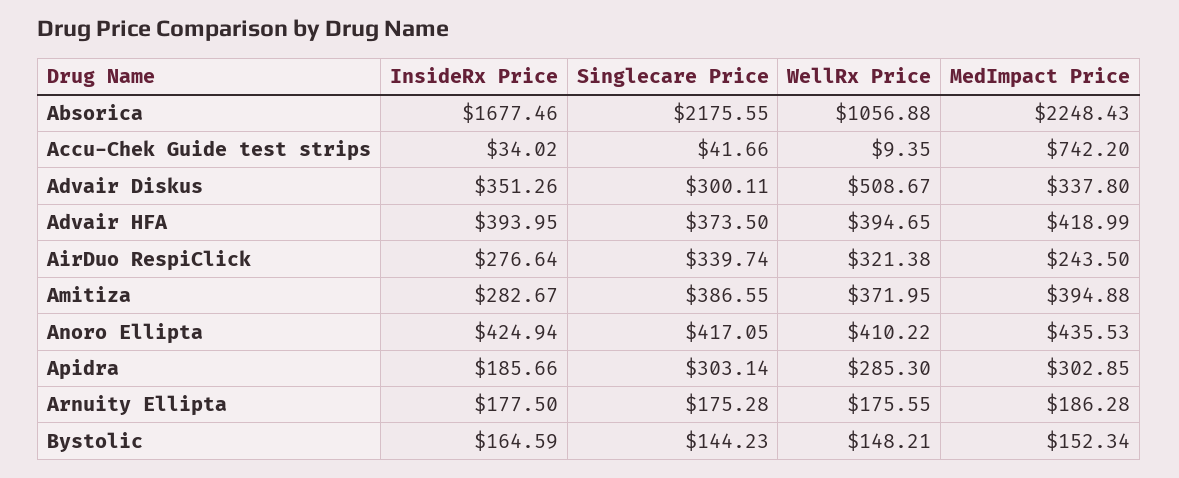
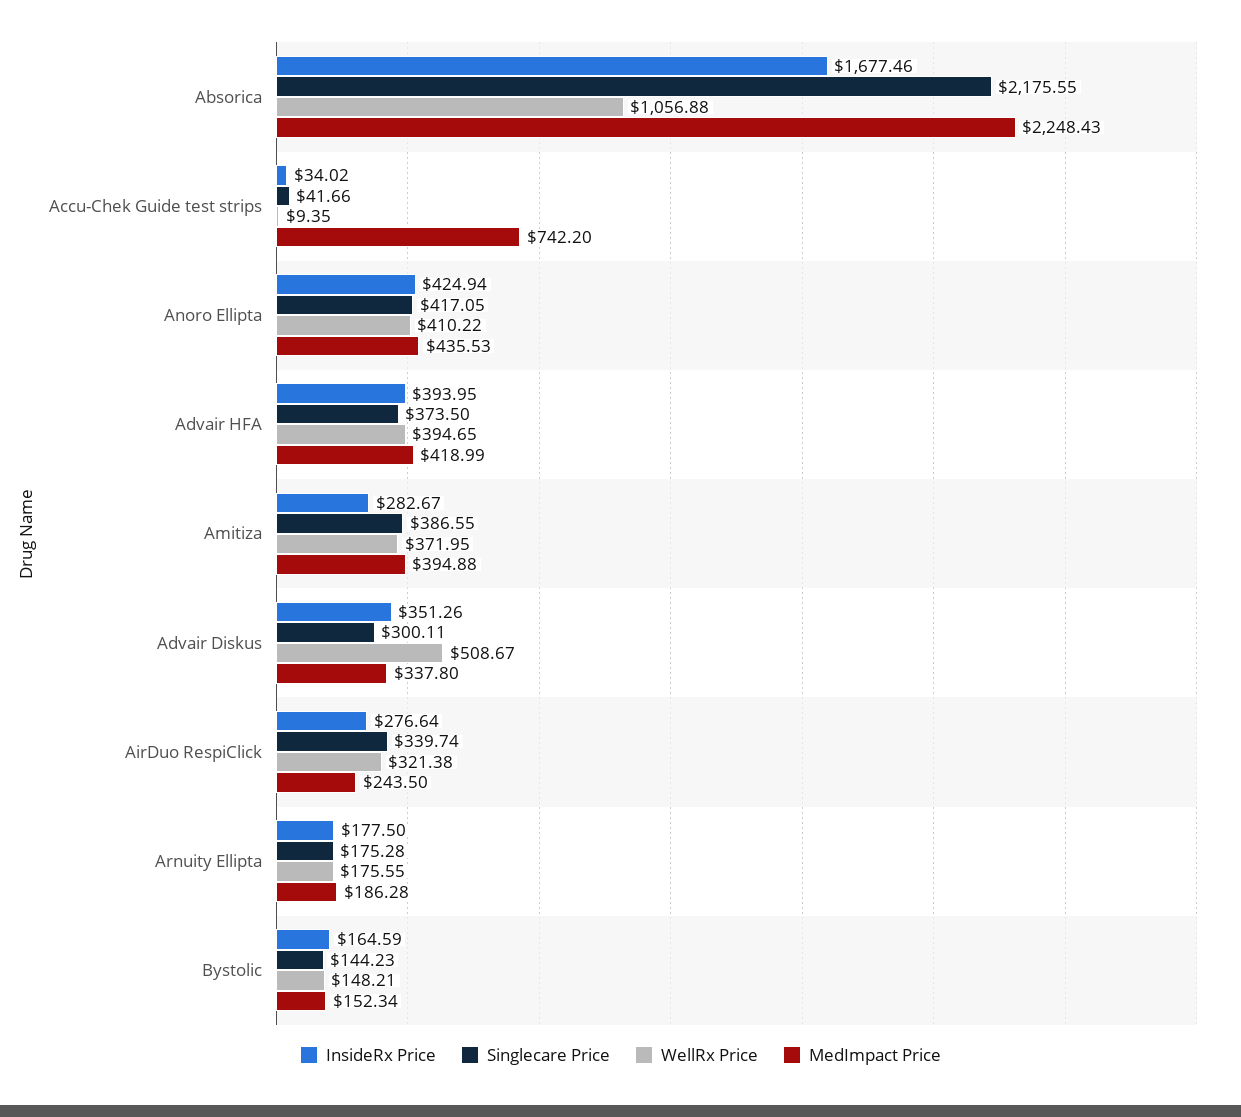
  {
    "InsideRx Price": {
      "Absorica": 1677.46,
      "Accu-Chek Guide test strips": 34.02,
      "Advair Diskus": 351.26,
      "Advair HFA": 393.95,
      "AirDuo RespiClick": 276.64,
      "Amitiza": 282.67,
      "Anoro Ellipta": 424.94,
-     "Apidra": 185.66,
      "Arnuity Ellipta": 177.5,
      "Bystolic": 164.59
    },
    "Singlecare Price": {
      "Absorica": 2175.55,
      "Accu-Chek Guide test strips": 41.66,
      "Advair Diskus": 300.11,
      "Advair HFA": 373.5,
      "AirDuo RespiClick": 339.74,
      "Amitiza": 386.55,
      "Anoro Ellipta": 417.05,
-     "Apidra": 303.14,
      "Arnuity Ellipta": 175.28,
      "Bystolic": 144.23
    },
    "WellRx Price": {
      "Absorica": 1056.88,
      "Accu-Chek Guide test strips": 9.35,
      "Advair Diskus": 508.67,
      "Advair HFA": 394.65,
      "AirDuo RespiClick": 321.38,
      "Amitiza": 371.95,
      "Anoro Ellipta": 410.22,
-     "Apidra": 285.3,
      "Arnuity Ellipta": 175.55,
      "Bystolic": 148.21
    },
    "MedImpact Price": {
      "Absorica": 2248.43,
      "Accu-Chek Guide test strips": 742.2,
      "Advair Diskus": 337.8,
      "Advair HFA": 418.99,
      "AirDuo RespiClick": 243.5,
      "Amitiza": 394.88,
      "Anoro Ellipta": 435.53,
-     "Apidra": 302.85,
      "Arnuity Ellipta": 186.28,
      "Bystolic": 152.34
    }
  }

